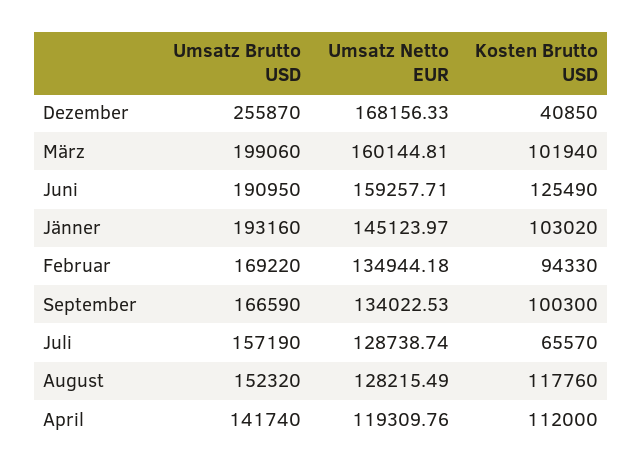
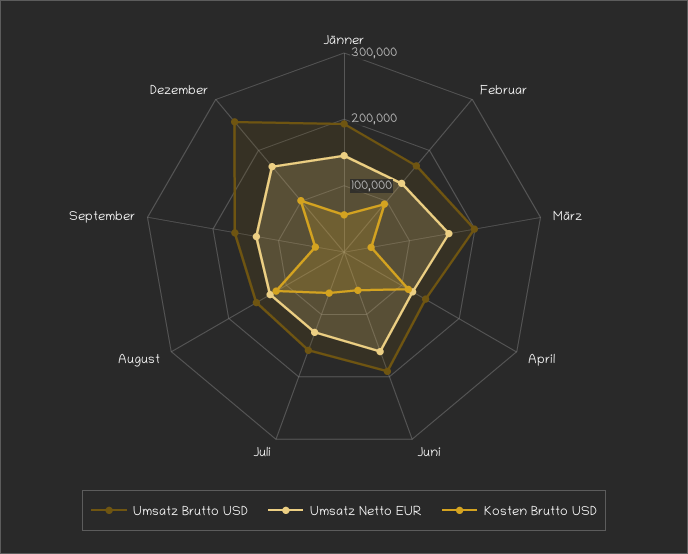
  {
    "Umsatz Brutto USD": {
      "Dezember": 255870,
      "März": 199060,
      "Juni": 190950,
      "Jänner": 193160,
      "Februar": 169220,
      "September": 166590,
      "Juli": 157190,
      "August": 152320,
      "April": 141740
    },
    "Umsatz Netto EUR": {
      "Dezember": 168156.33,
      "März": 160144.81,
      "Juni": 159257.71,
      "Jänner": 145123.97,
      "Februar": 134944.18,
      "September": 134022.53,
      "Juli": 128738.74,
      "August": 128215.49,
      "April": 119309.76
    },
    "Kosten Brutto USD": {
-     "Dezember": 40850,
+     "Dezember": 100000,
-     "März": 101940,
+     "März": 40000,
-     "Juni": 125490,
+     "Juni": 60000,
-     "Jänner": 103020,
+     "Jänner": 60000,
      "Februar": 94330,
-     "September": 100300,
+     "September": 40000,
      "Juli": 65570,
      "August": 117760,
      "April": 112000
    }
  }

